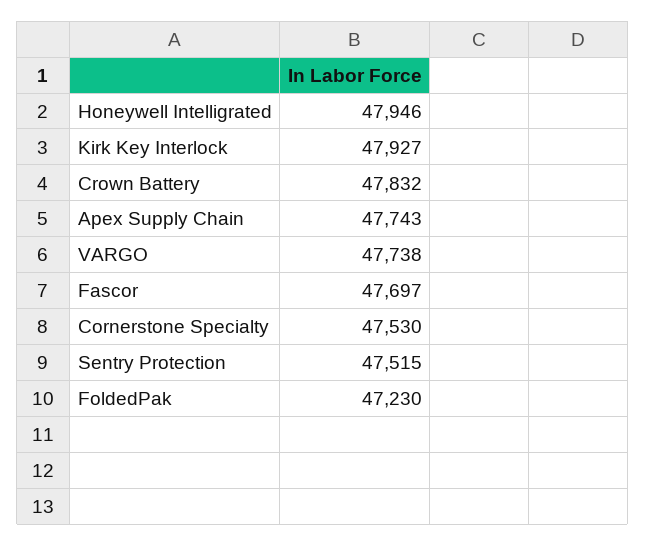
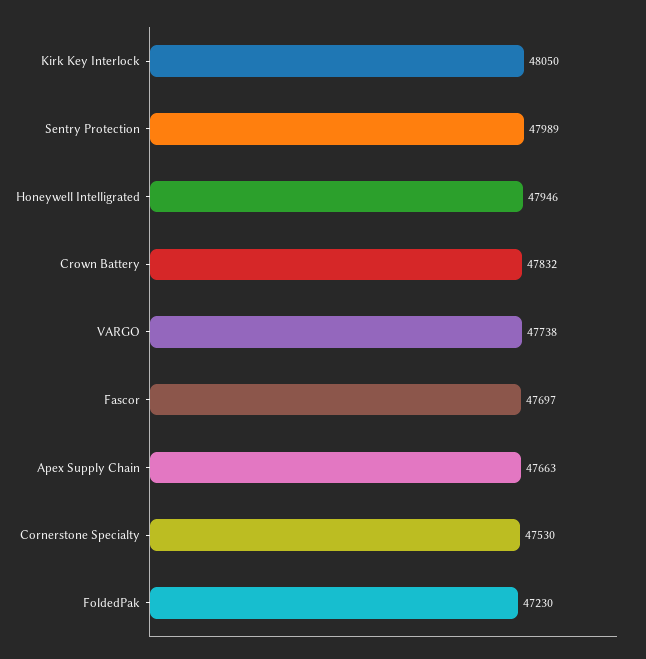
  {
    "Honeywell Intelligrated": 47946,
-   "Kirk Key Interlock": 47927,
+   "Kirk Key Interlock": 48050,
    "Crown Battery": 47832,
-   "Apex Supply Chain": 47743,
+   "Apex Supply Chain": 47663,
    "VARGO": 47738,
    "Fascor": 47697,
    "Cornerstone Specialty": 47530,
-   "Sentry Protection": 47515,
+   "Sentry Protection": 47989,
    "FoldedPak": 47230
  }

